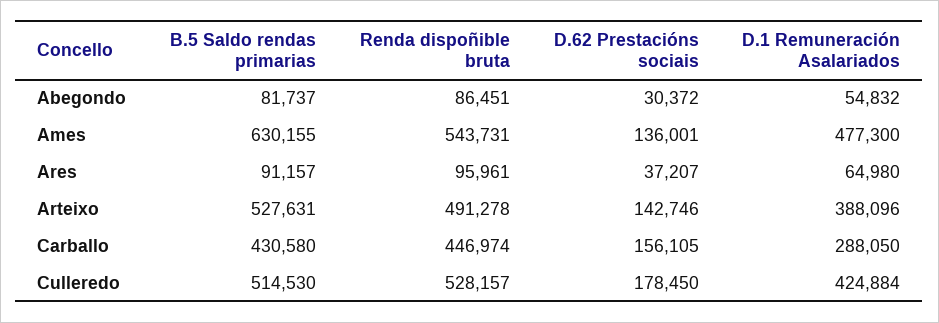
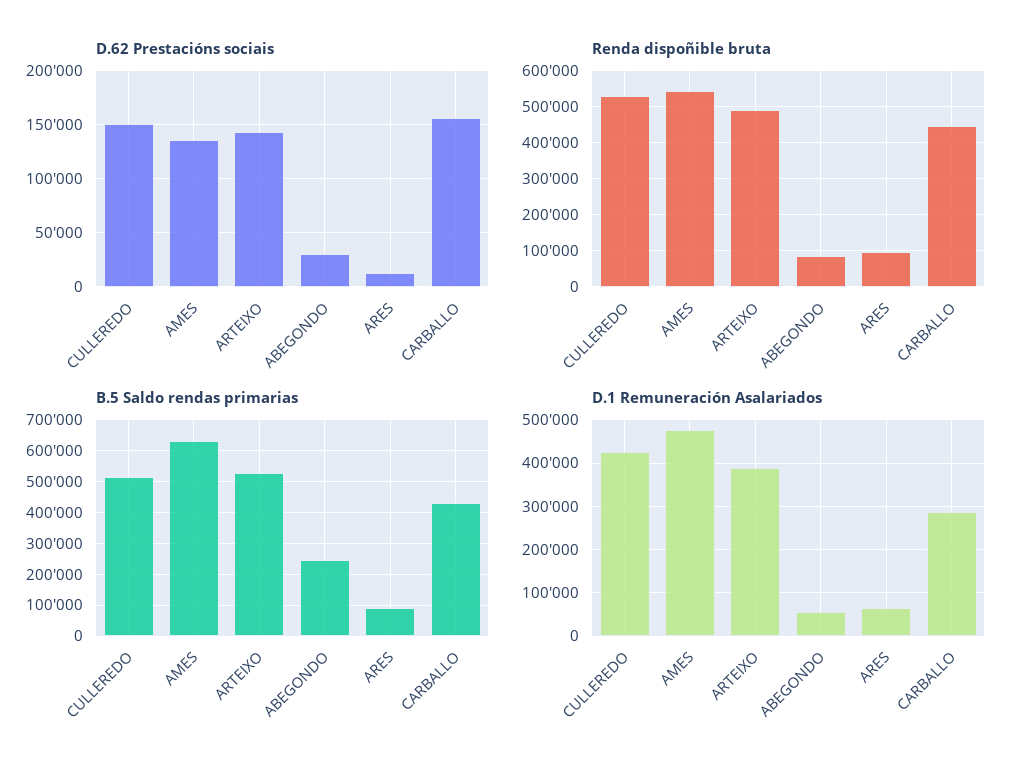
  {
    "B.5 Saldo rendas primarias": {
-     "Abegondo": 81737,
+     "Abegondo": 240000,
      "Ames": 630155,
      "Ares": 91157,
      "Arteixo": 527631,
      "Carballo": 430580,
      "Culleredo": 514530
    },
    "Renda dispoñible bruta": {
      "Abegondo": 86451,
      "Ames": 543731,
      "Ares": 95961,
      "Arteixo": 491278,
      "Carballo": 446974,
      "Culleredo": 528157
    },
    "D.62 Prestacións sociais": {
      "Abegondo": 30372,
      "Ames": 136001,
-     "Ares": 37207,
+     "Ares": 10000,
      "Arteixo": 142746,
      "Carballo": 156105,
-     "Culleredo": 178450
+     "Culleredo": 150000
    },
    "D.1 Remuneración Asalariados": {
      "Abegondo": 54832,
      "Ames": 477300,
      "Ares": 64980,
      "Arteixo": 388096,
      "Carballo": 288050,
      "Culleredo": 424884
    }
  }

